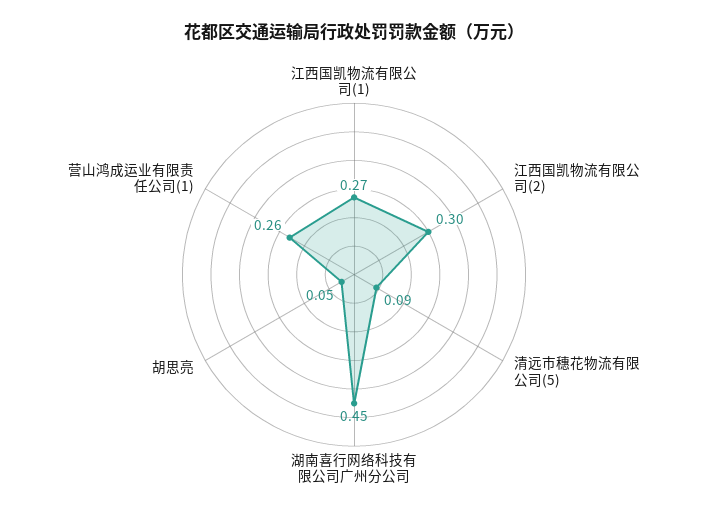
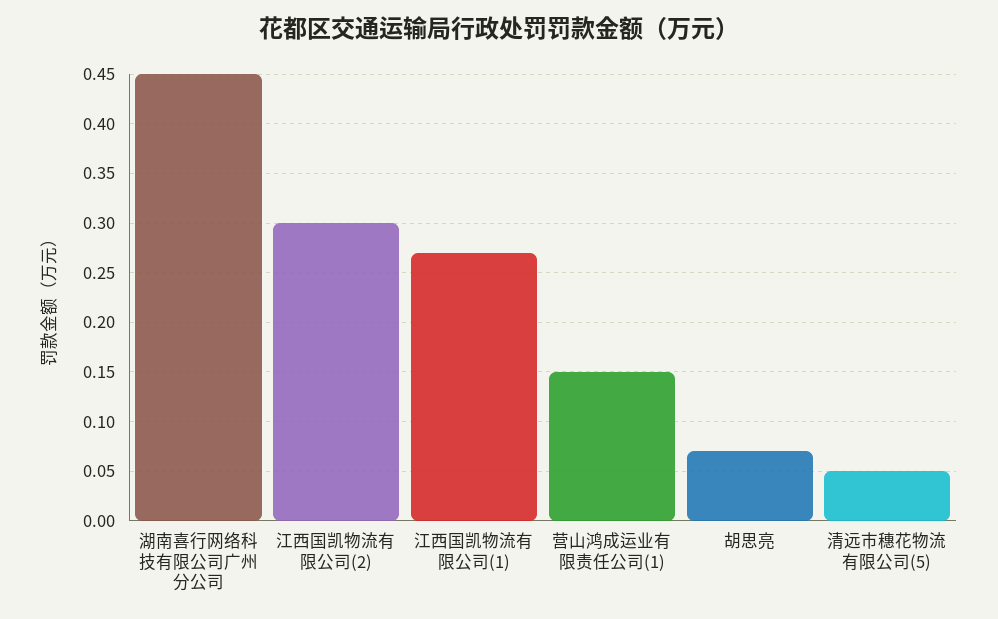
  {
    "江西国凯物流有限公司(1)": 0.27,
    "江西国凯物流有限公司(2)": 0.3,
-   "清远市穗花物流有限公司(5)": 0.09,
+   "清远市穗花物流有限公司(5)": 0.05,
    "湖南喜行网络科技有限公司广州分公司": 0.45,
-   "胡思亮": 0.05,
+   "胡思亮": 0.07,
-   "营山鸿成运业有限责任公司(1)": 0.26
+   "营山鸿成运业有限责任公司(1)": 0.15
  }

